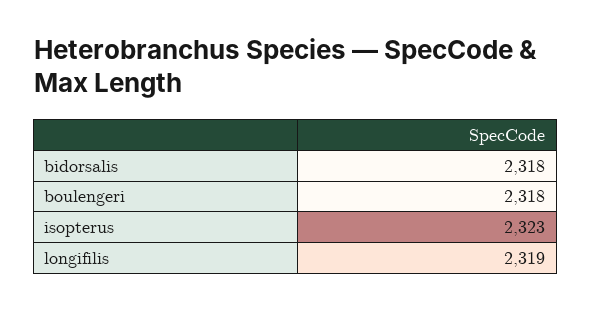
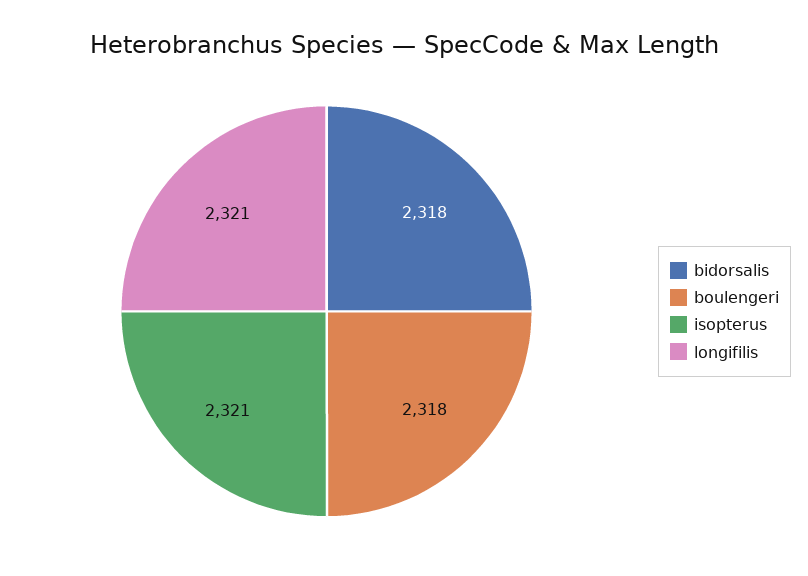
  {
    "bidorsalis": 2318,
    "boulengeri": 2318,
-   "isopterus": 2323,
+   "isopterus": 2321,
-   "longifilis": 2319
+   "longifilis": 2321
  }

